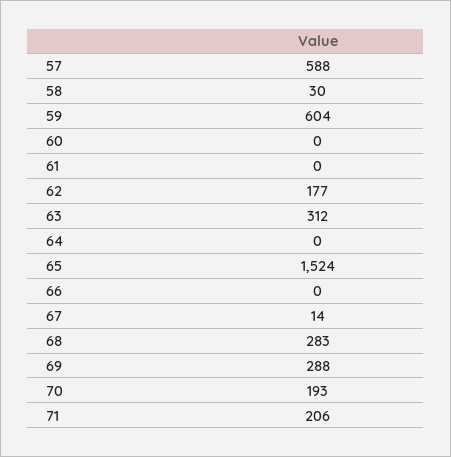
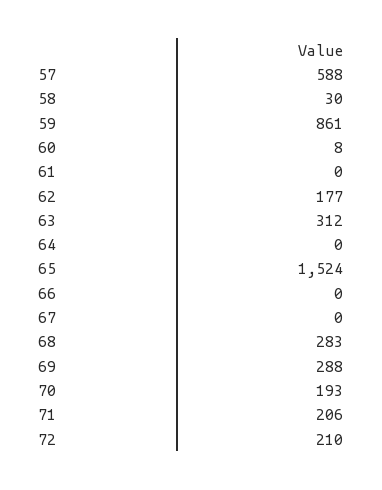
  {
    "57": 588,
    "58": 30,
-   "59": 604,
+   "59": 861,
-   "60": 0,
+   "60": 8,
    "61": 0,
    "62": 177,
    "63": 312,
    "64": 0,
    "65": 1524,
    "66": 0,
-   "67": 14,
+   "67": 0,
    "68": 283,
    "69": 288,
    "70": 193,
-   "71": 206
+   "71": 206,
+   "72": 210
  }

